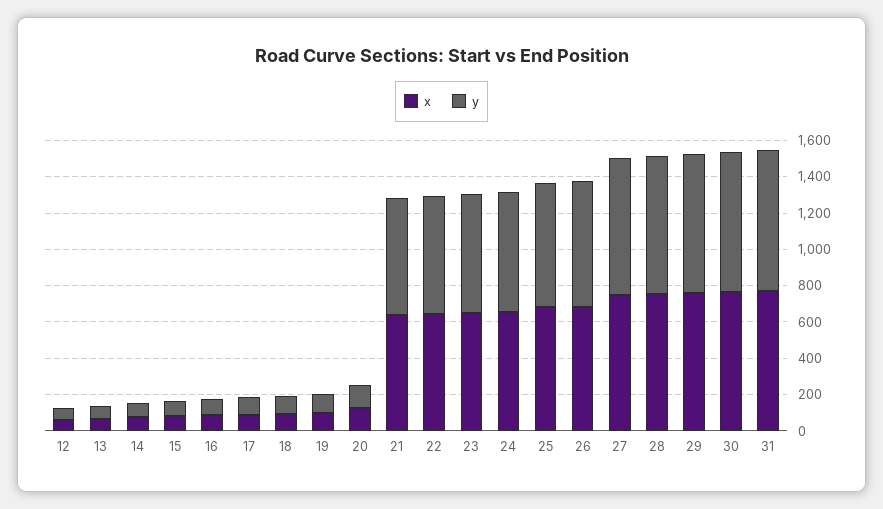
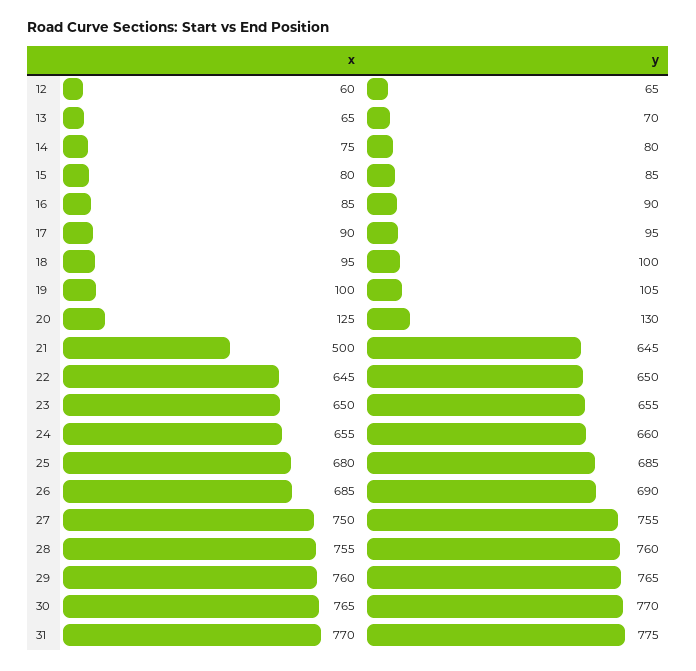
  {
    "x": {
      "12": 60,
      "13": 65,
      "14": 75,
      "15": 80,
      "16": 85,
      "17": 90,
      "18": 95,
      "19": 100,
      "20": 125,
-     "21": 650,
+     "21": 500,
      "22": 645,
      "23": 650,
      "24": 655,
      "25": 680,
      "26": 685,
      "27": 750,
      "28": 755,
      "29": 760,
      "30": 765,
      "31": 770
    },
    "y": {
      "12": 65,
      "13": 70,
      "14": 80,
      "15": 85,
      "16": 90,
      "17": 95,
      "18": 100,
      "19": 105,
      "20": 130,
      "21": 645,
      "22": 650,
      "23": 655,
      "24": 660,
      "25": 685,
      "26": 690,
      "27": 755,
      "28": 760,
      "29": 765,
      "30": 770,
      "31": 775
    }
  }

